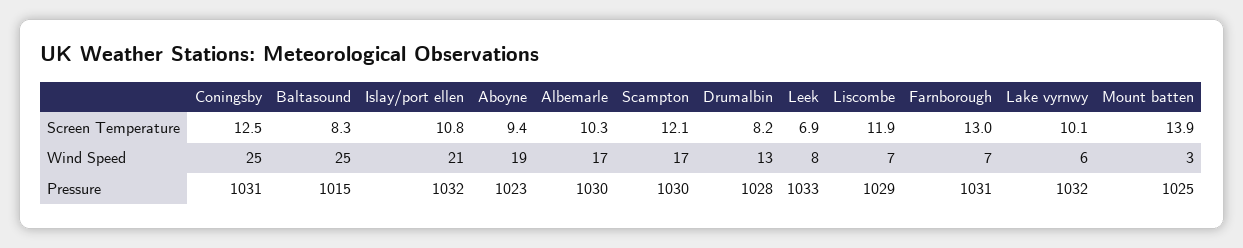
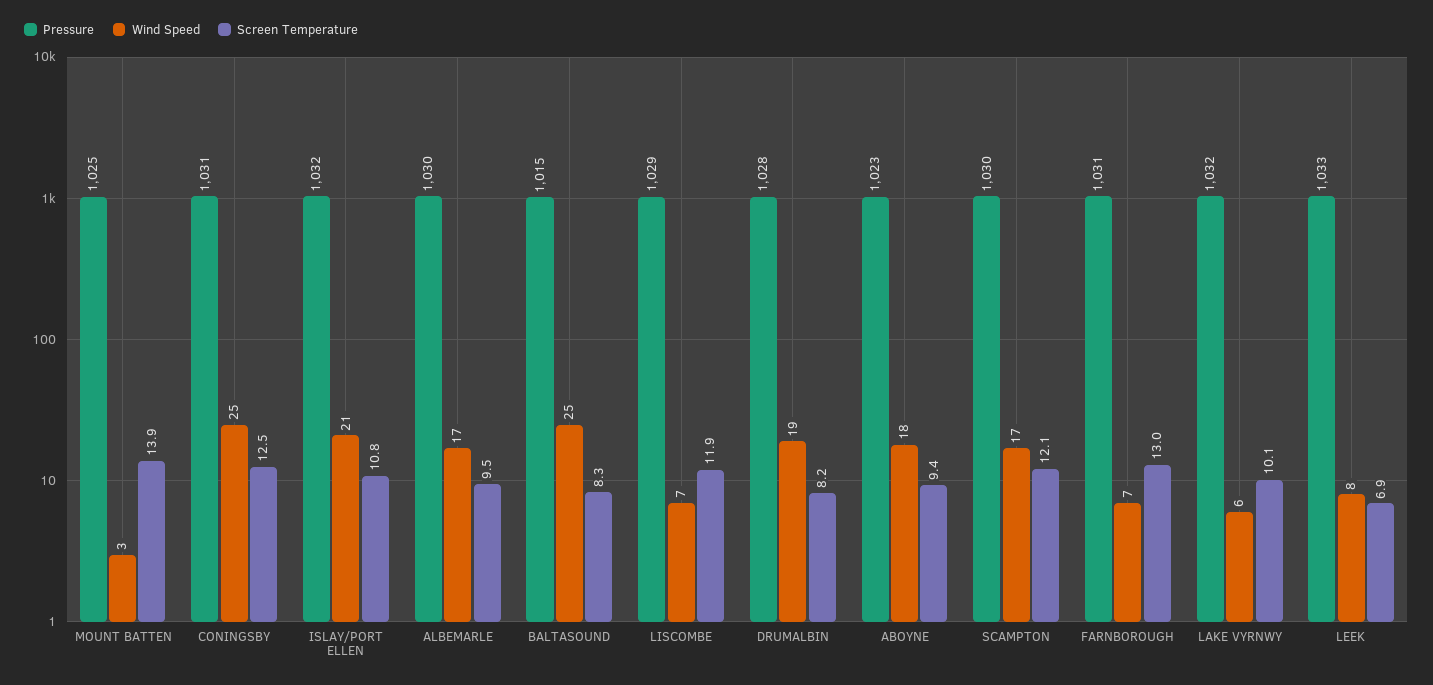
  {
    "Screen Temperature": {
      "Coningsby": 12.5,
      "Baltasound": 8.3,
      "Islay/port ellen": 10.8,
      "Aboyne": 9.4,
-     "Albemarle": 10.3,
+     "Albemarle": 9.5,
      "Scampton": 12.1,
      "Drumalbin": 8.2,
      "Leek": 6.9,
      "Liscombe": 11.9,
      "Farnborough": 13,
      "Lake vyrnwy": 10.1,
      "Mount batten": 13.9
    },
    "Wind Speed": {
      "Coningsby": 25,
      "Baltasound": 25,
      "Islay/port ellen": 21,
-     "Aboyne": 19,
+     "Aboyne": 18,
      "Albemarle": 17,
      "Scampton": 17,
-     "Drumalbin": 13,
+     "Drumalbin": 19,
      "Leek": 8,
      "Liscombe": 7,
      "Farnborough": 7,
      "Lake vyrnwy": 6,
      "Mount batten": 3
    },
    "Pressure": {
      "Coningsby": 1031,
      "Baltasound": 1015,
      "Islay/port ellen": 1032,
      "Aboyne": 1023,
      "Albemarle": 1030,
      "Scampton": 1030,
      "Drumalbin": 1028,
      "Leek": 1033,
      "Liscombe": 1029,
      "Farnborough": 1031,
      "Lake vyrnwy": 1032,
      "Mount batten": 1025
    }
  }

